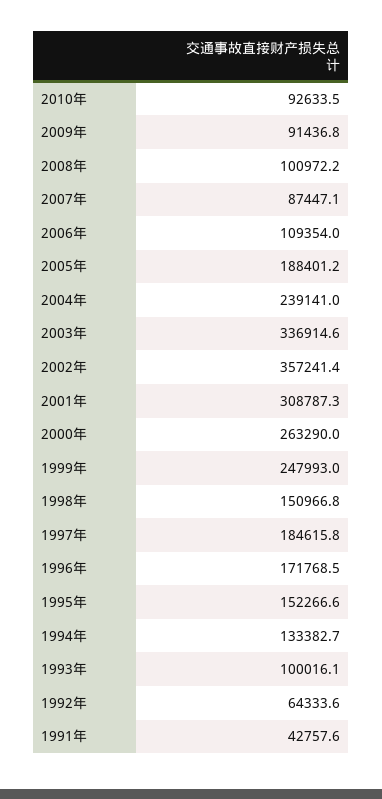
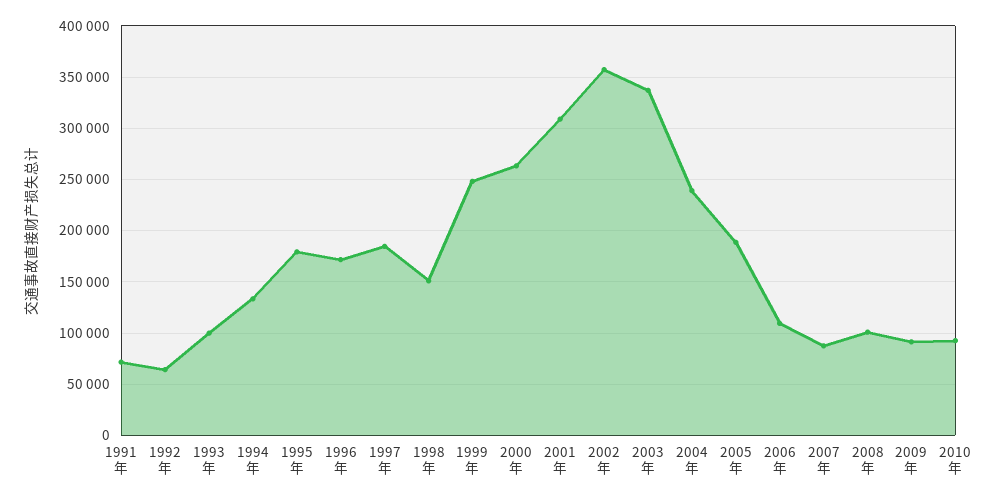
  {
    "2010年": 92633.5,
    "2009年": 91436.8,
    "2008年": 100972.2,
    "2007年": 87447.1,
    "2006年": 109354,
    "2005年": 188401.2,
    "2004年": 239141,
    "2003年": 336914.6,
    "2002年": 357241.4,
    "2001年": 308787.3,
    "2000年": 263290,
    "1999年": 247993,
    "1998年": 150966.8,
    "1997年": 184615.8,
    "1996年": 171768.5,
-   "1995年": 152266.6,
+   "1995年": 180000,
    "1994年": 133382.7,
    "1993年": 100016.1,
    "1992年": 64333.6,
-   "1991年": 42757.6
+   "1991年": 70000
  }

